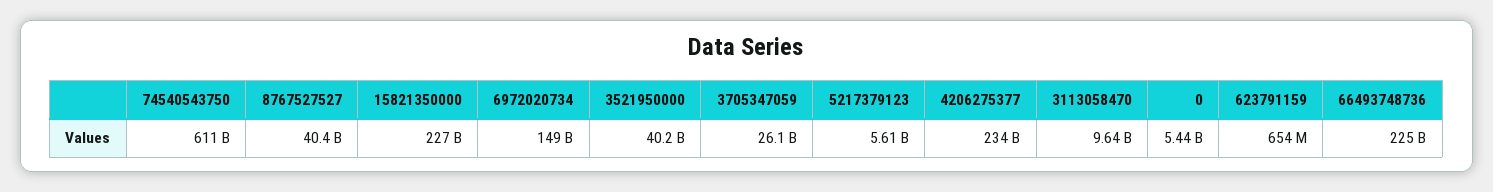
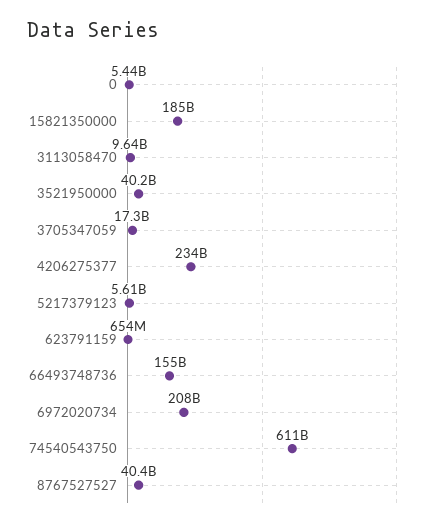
  {
    "74540543750": 611000000000,
    "8767527527": 40400000000,
-   "15821350000": 227000000000,
+   "15821350000": 185000000000,
-   "6972020734": 149000000000,
+   "6972020734": 208000000000,
    "3521950000": 40200000000,
-   "3705347059": 26100000000,
+   "3705347059": 17300000000,
    "5217379123": 5610000000,
    "4206275377": 234000000000,
    "3113058470": 9640000000,
    "0": 5440000000,
    "623791159": 654000000,
-   "66493748736": 225000000000
+   "66493748736": 155000000000
  }

